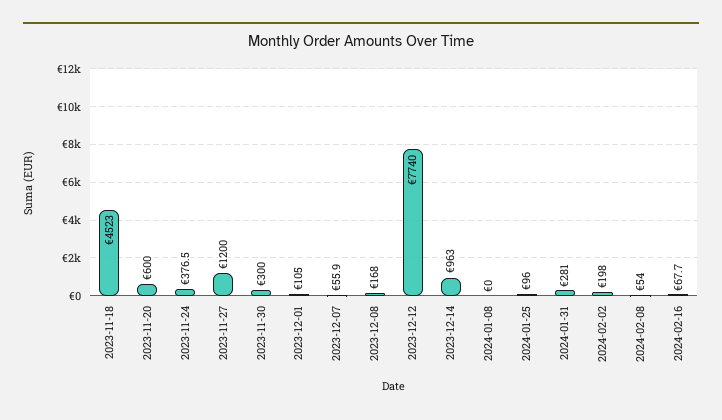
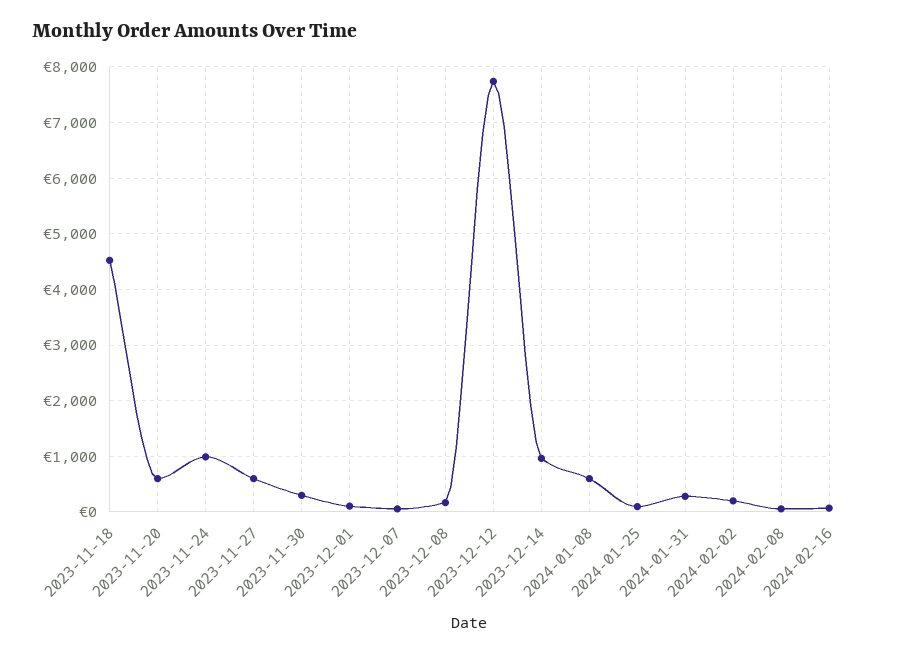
  {
    "2023-11-18": 4523,
    "2023-11-20": 600,
-   "2023-11-24": 376.5,
+   "2023-11-24": 1000,
-   "2023-11-27": 1200,
+   "2023-11-27": 600,
    "2023-11-30": 300,
    "2023-12-01": 105,
    "2023-12-07": 55.9,
    "2023-12-08": 168,
    "2023-12-12": 7740,
    "2023-12-14": 963,
-   "2024-01-08": 0,
+   "2024-01-08": 600,
    "2024-01-25": 96,
    "2024-01-31": 281,
    "2024-02-02": 198,
    "2024-02-08": 54,
    "2024-02-16": 67.7
  }

